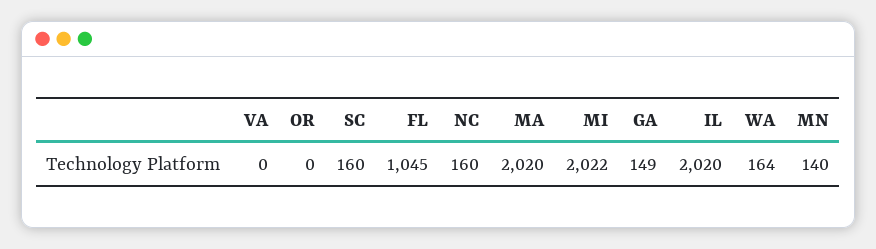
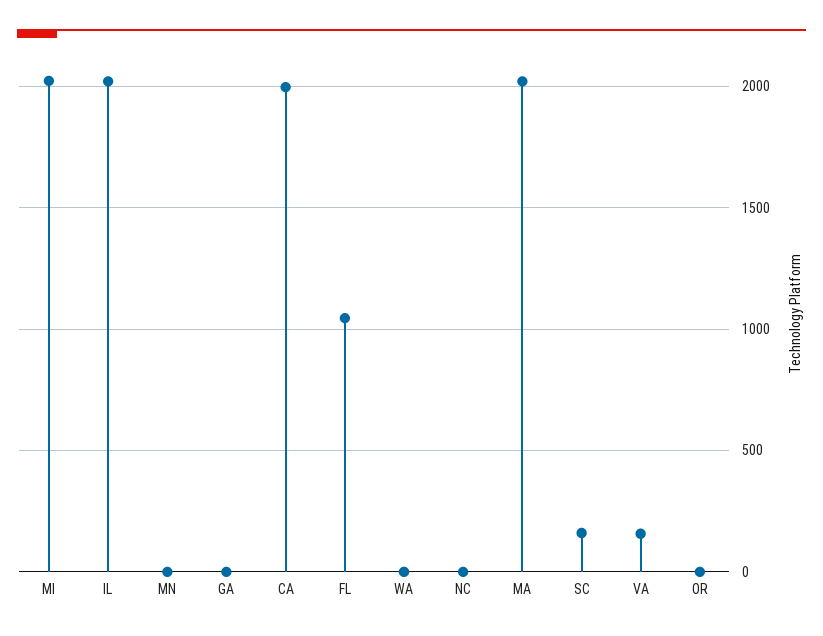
  {
-   "VA": 0,
+   "VA": 150,
    "OR": 0,
    "SC": 160,
    "FL": 1045,
-   "NC": 160,
+   "NC": 0,
    "MA": 2020,
    "MI": 2022,
-   "GA": 149,
+   "GA": 0,
    "IL": 2020,
-   "WA": 164,
+   "WA": 0,
-   "MN": 140
+   "MN": 0,
+   "CA": 2000
  }

